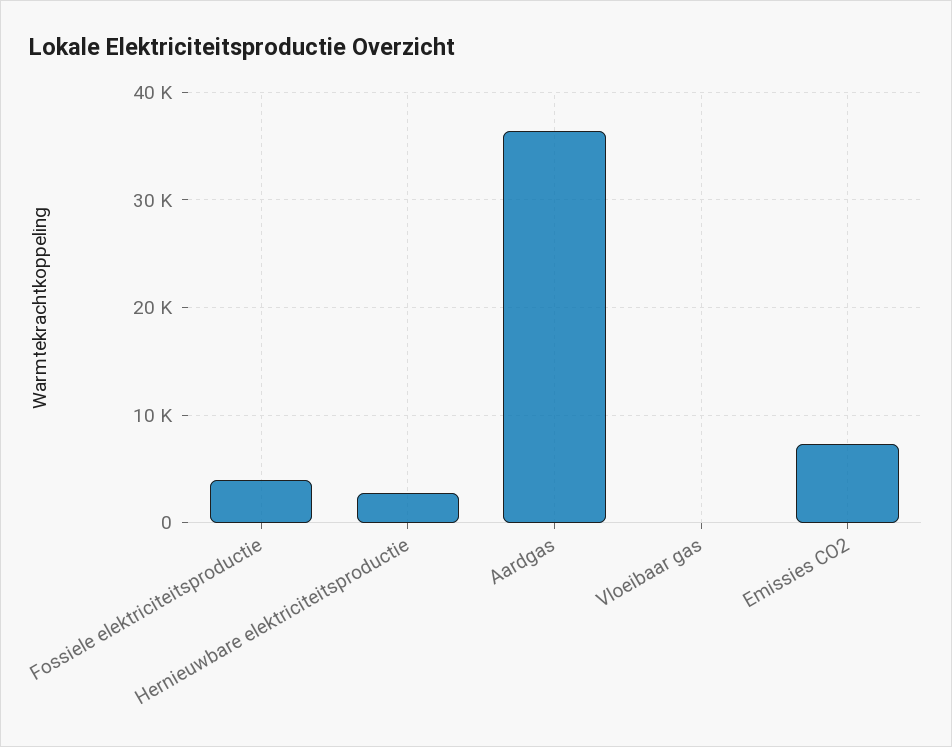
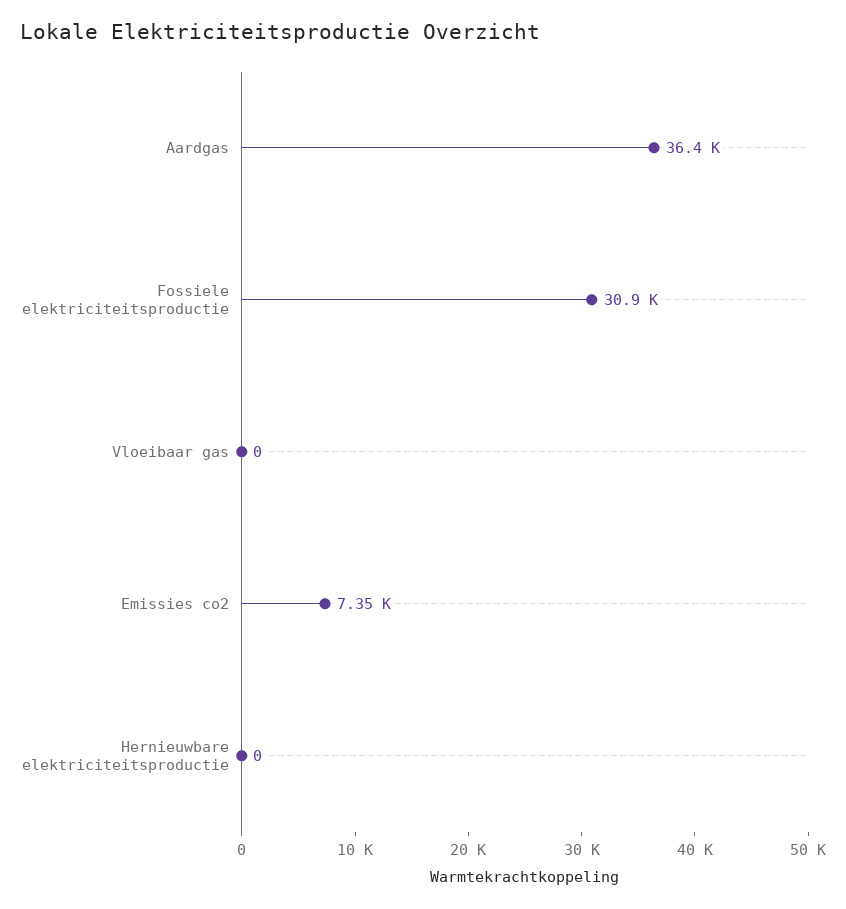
  {
-   "Fossiele elektriciteitsproductie": 4000,
+   "Fossiele elektriciteitsproductie": 30900,
-   "Hernieuwbare elektriciteitsproductie": 3000,
+   "Hernieuwbare elektriciteitsproductie": 0,
    "Aardgas": 36400,
    "Vloeibaar gas": 0,
    "Emissies CO2": 7350
  }

